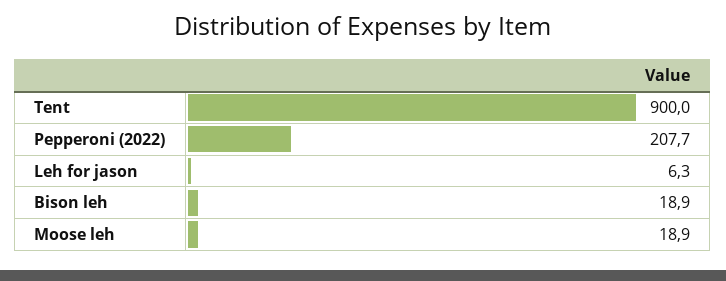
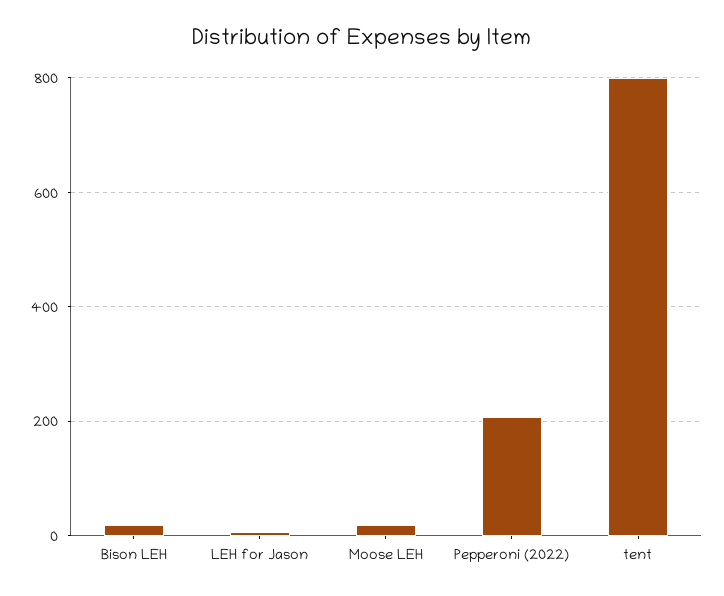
  {
-   "Tent": 900,
+   "Tent": 800,
    "Pepperoni (2022)": 207.7,
    "Leh for jason": 6.3,
    "Bison leh": 18.9,
    "Moose leh": 18.9
  }

